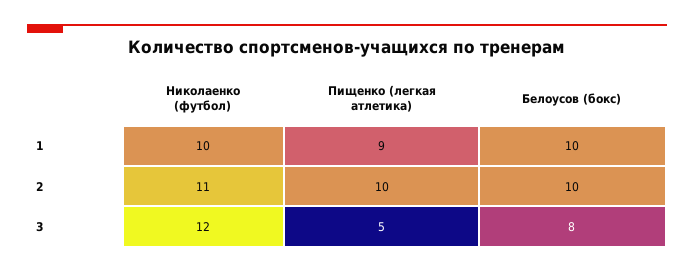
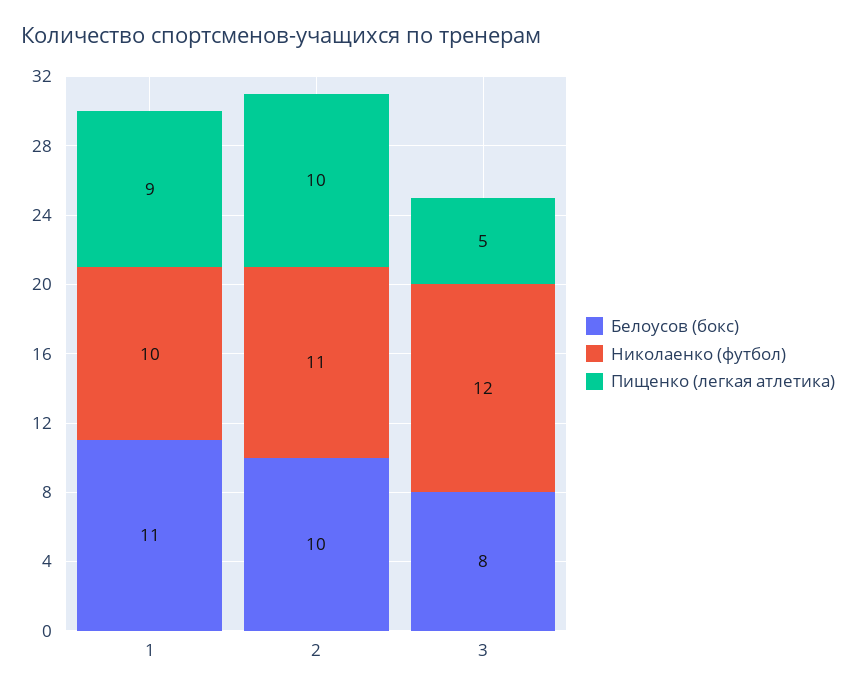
  {
    "Николаенко (футбол)": {
      "1": 10,
      "2": 11,
      "3": 12
    },
    "Пищенко (легкая атлетика)": {
      "1": 9,
      "2": 10,
      "3": 5
    },
    "Белоусов (бокс)": {
-     "1": 10,
+     "1": 11,
      "2": 10,
      "3": 8
    }
  }

